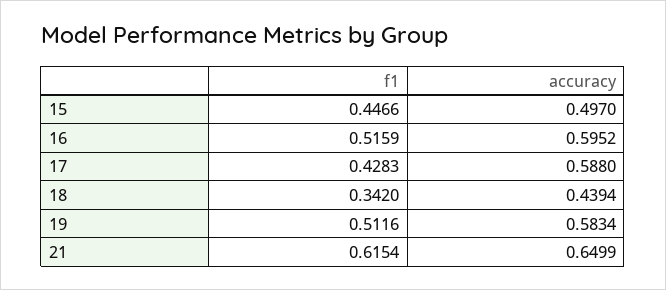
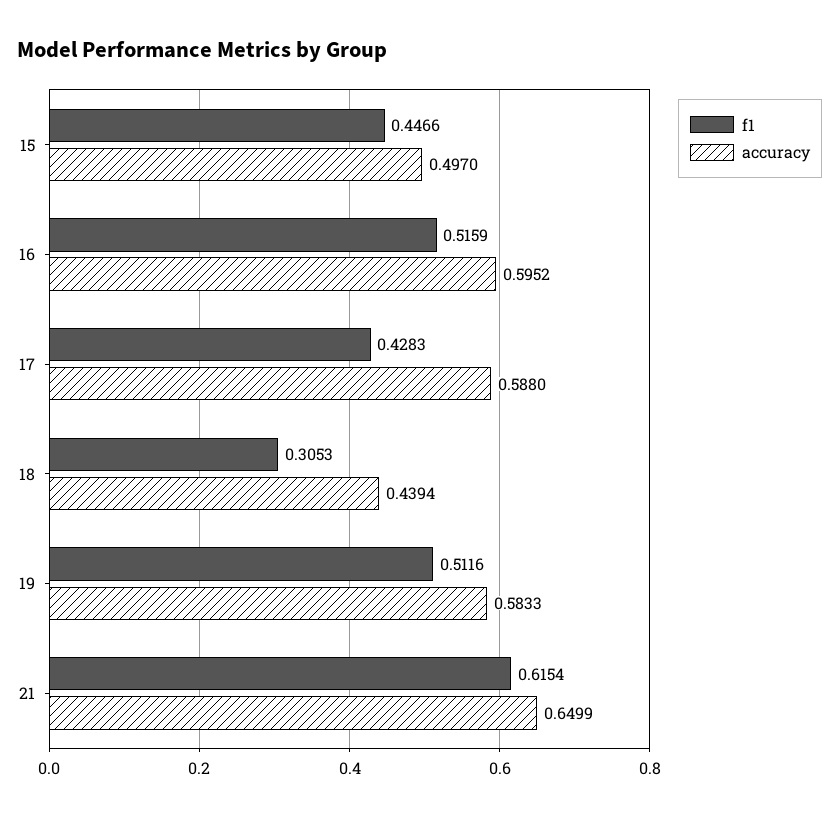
  {
    "f1": {
      "15": 0.4466,
      "16": 0.5159,
      "17": 0.4283,
-     "18": 0.342,
+     "18": 0.3053,
      "19": 0.5116,
      "21": 0.6154
    },
    "accuracy": {
      "15": 0.497,
      "16": 0.5952,
      "17": 0.588,
      "18": 0.4394,
-     "19": 0.5834,
+     "19": 0.5833,
      "21": 0.6499
    }
  }

